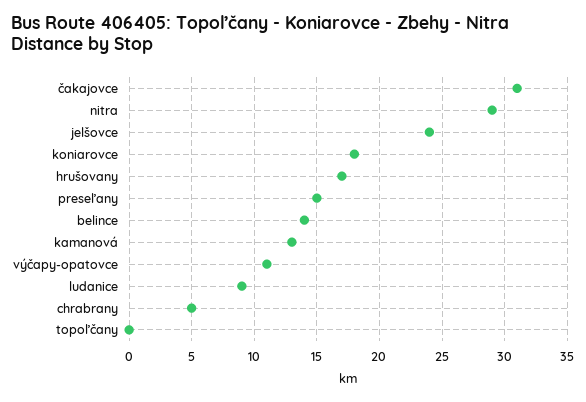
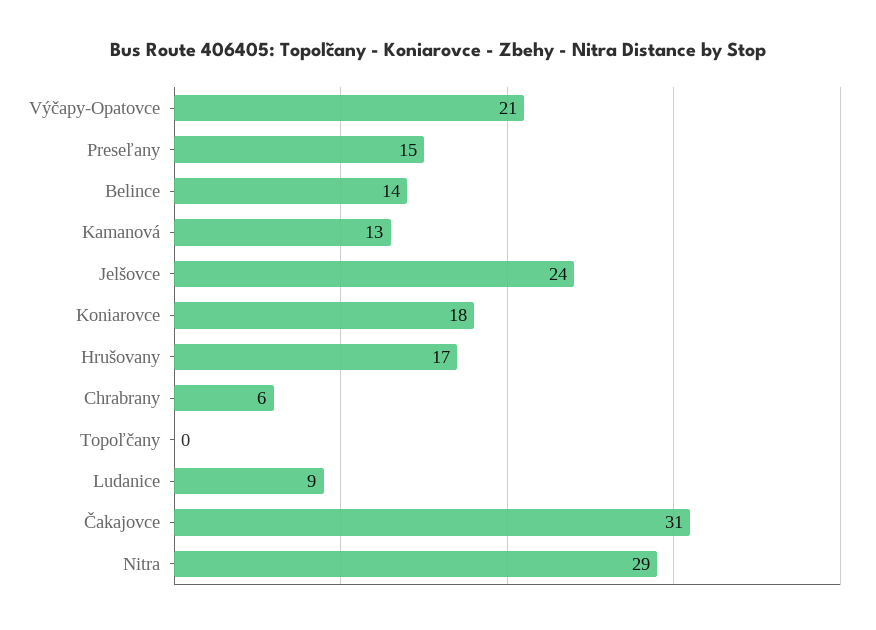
  {
    "čakajovce": 31,
    "nitra": 29,
    "jelšovce": 24,
    "koniarovce": 18,
    "hrušovany": 17,
    "preseľany": 15,
    "belince": 14,
    "kamanová": 13,
-   "výčapy-opatovce": 11,
+   "výčapy-opatovce": 21,
    "ludanice": 9,
-   "chrabrany": 5,
+   "chrabrany": 6,
    "topoľčany": 0
  }

